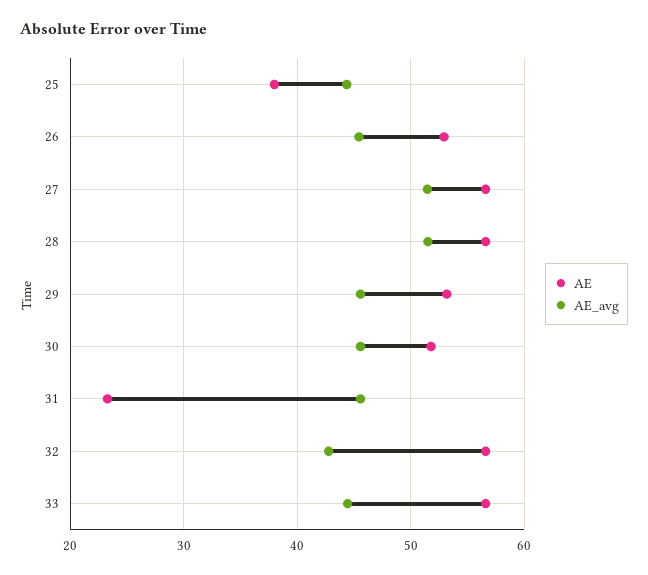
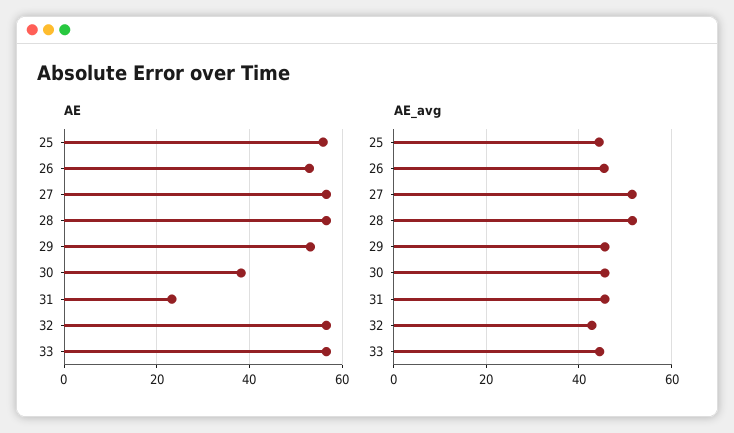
  {
    "AE": {
-     "25": 38,
+     "25": 56,
      "26": 53,
      "27": 57,
      "28": 57,
      "29": 53,
-     "30": 52,
+     "30": 38,
      "31": 23,
      "32": 57,
      "33": 57
    },
    "AE_avg": {
      "25": 44,
      "26": 45,
      "27": 51,
      "28": 52,
      "29": 46,
      "30": 46,
      "31": 46,
      "32": 43,
      "33": 44
    }
  }

